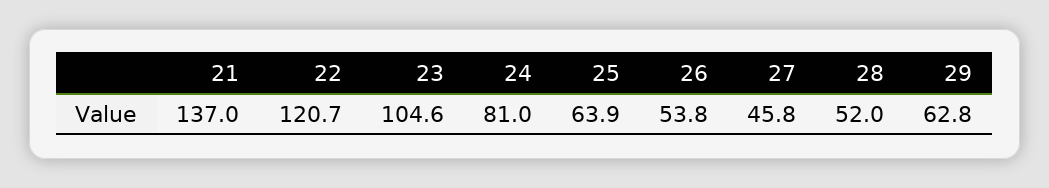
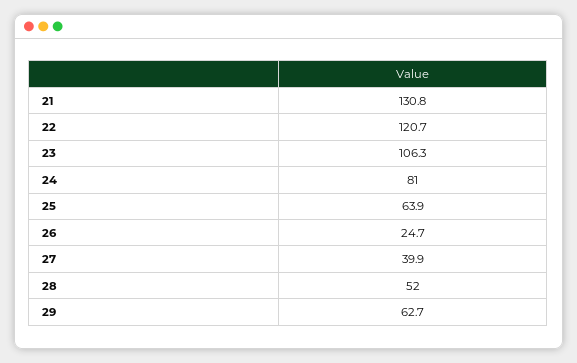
  {
-   "21": 137,
+   "21": 130.8,
    "22": 120.7,
-   "23": 104.6,
+   "23": 106.3,
    "24": 81,
    "25": 63.9,
-   "26": 53.8,
+   "26": 24.7,
-   "27": 45.8,
+   "27": 39.9,
    "28": 52,
-   "29": 62.8
+   "29": 62.7
  }

